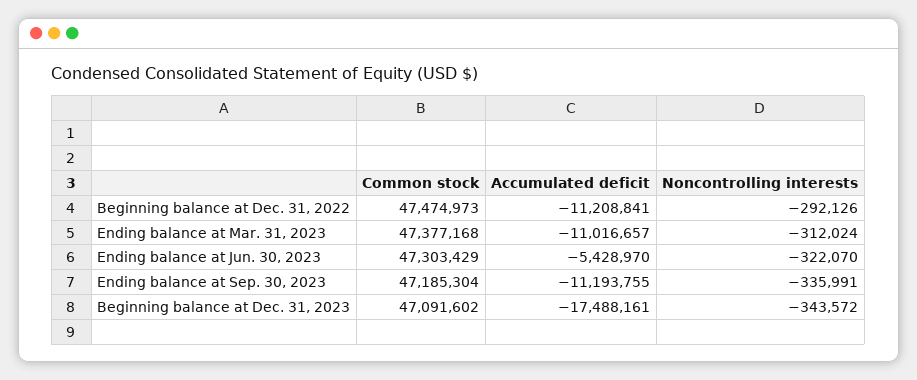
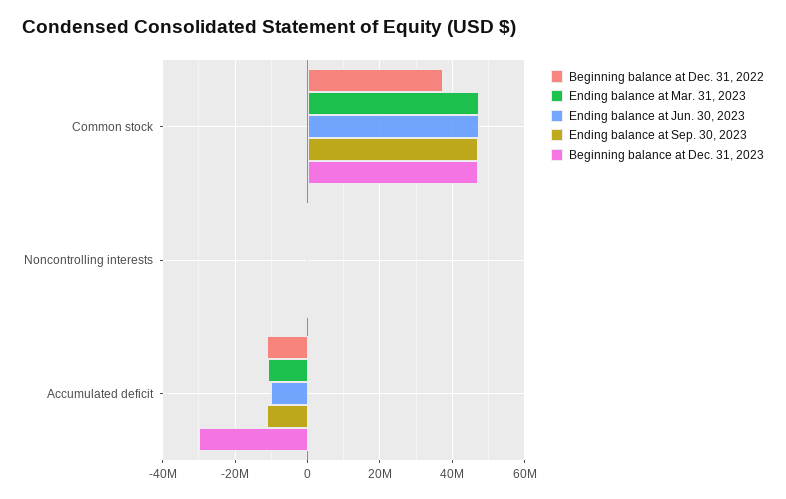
  {
    "Beginning balance at Dec. 31, 2022": {
-     "Common stock": 47474973,
+     "Common stock": 38000000,
      "Accumulated deficit": -11208841,
      "Noncontrolling interests": -292126
    },
    "Ending balance at Mar. 31, 2023": {
      "Common stock": 47377168,
      "Accumulated deficit": -11016657,
      "Noncontrolling interests": -312024
    },
    "Ending balance at Jun. 30, 2023": {
      "Common stock": 47303429,
-     "Accumulated deficit": -5428970,
+     "Accumulated deficit": -10000000,
      "Noncontrolling interests": -322070
    },
    "Ending balance at Sep. 30, 2023": {
      "Common stock": 47185304,
      "Accumulated deficit": -11193755,
      "Noncontrolling interests": -335991
    },
    "Beginning balance at Dec. 31, 2023": {
      "Common stock": 47091602,
-     "Accumulated deficit": -17488161,
+     "Accumulated deficit": -30000000,
      "Noncontrolling interests": -343572
    }
  }

